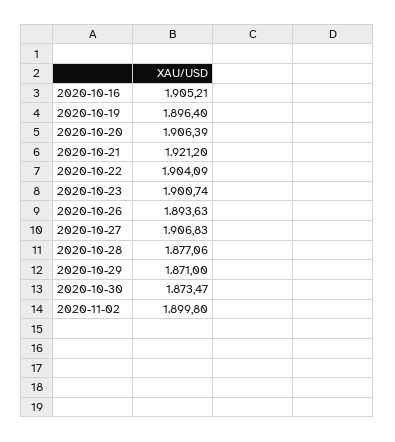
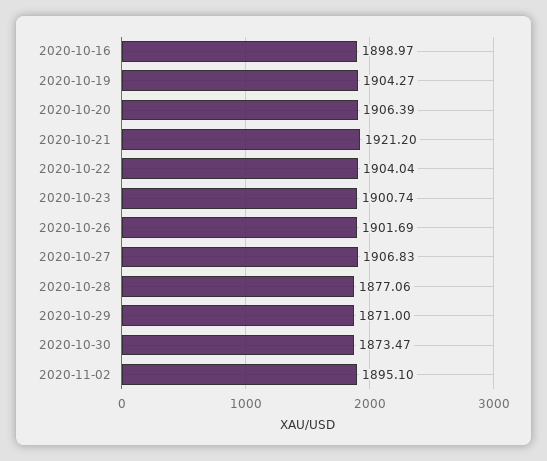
  {
-   "2020-10-16": 1905.21,
+   "2020-10-16": 1898.97,
-   "2020-10-19": 1896.4,
+   "2020-10-19": 1904.27,
    "2020-10-20": 1906.39,
    "2020-10-21": 1921.2,
-   "2020-10-22": 1904.09,
+   "2020-10-22": 1904.04,
    "2020-10-23": 1900.74,
-   "2020-10-26": 1893.63,
+   "2020-10-26": 1901.69,
    "2020-10-27": 1906.83,
    "2020-10-28": 1877.06,
    "2020-10-29": 1871,
    "2020-10-30": 1873.47,
-   "2020-11-02": 1899.8
+   "2020-11-02": 1895.1
  }

